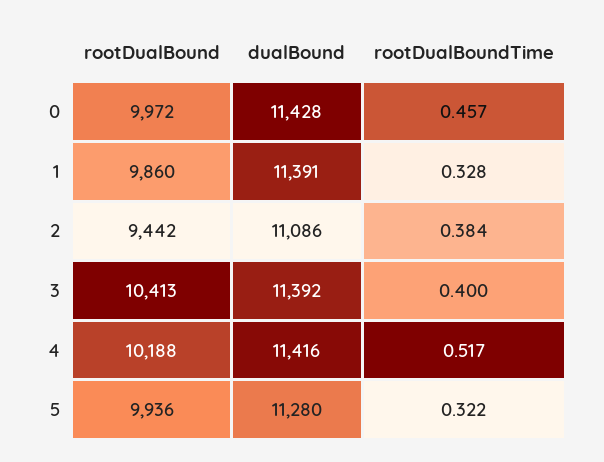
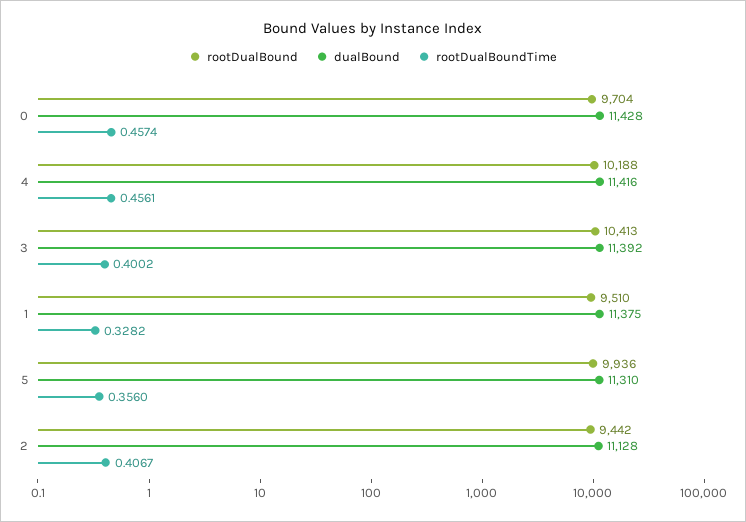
  {
    "rootDualBound": {
-     "0": 9972,
+     "0": 9704,
-     "1": 9860,
+     "1": 9510,
      "2": 9442,
      "3": 10413,
      "4": 10188,
      "5": 9936
    },
    "dualBound": {
      "0": 11428,
-     "1": 11391,
+     "1": 11375,
-     "2": 11086,
+     "2": 11128,
      "3": 11392,
      "4": 11416,
-     "5": 11280
+     "5": 11310
    },
    "rootDualBoundTime": {
      "0": 0.4574,
      "1": 0.3282,
-     "2": 0.384,
+     "2": 0.4067,
      "3": 0.4002,
-     "4": 0.517,
+     "4": 0.4561,
-     "5": 0.322
+     "5": 0.356
    }
  }

